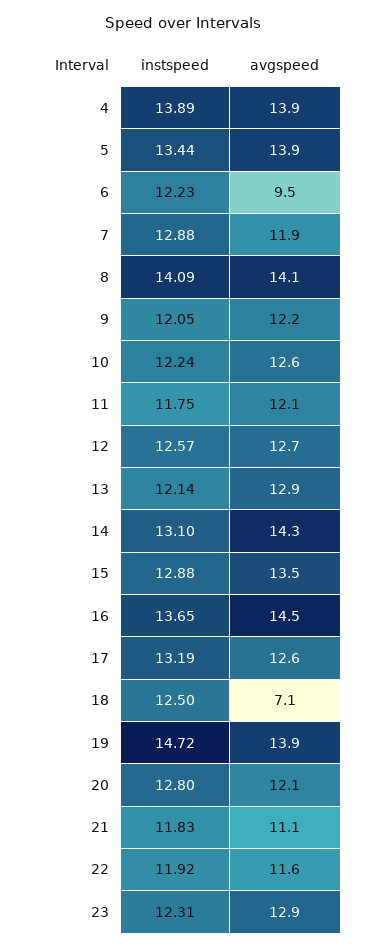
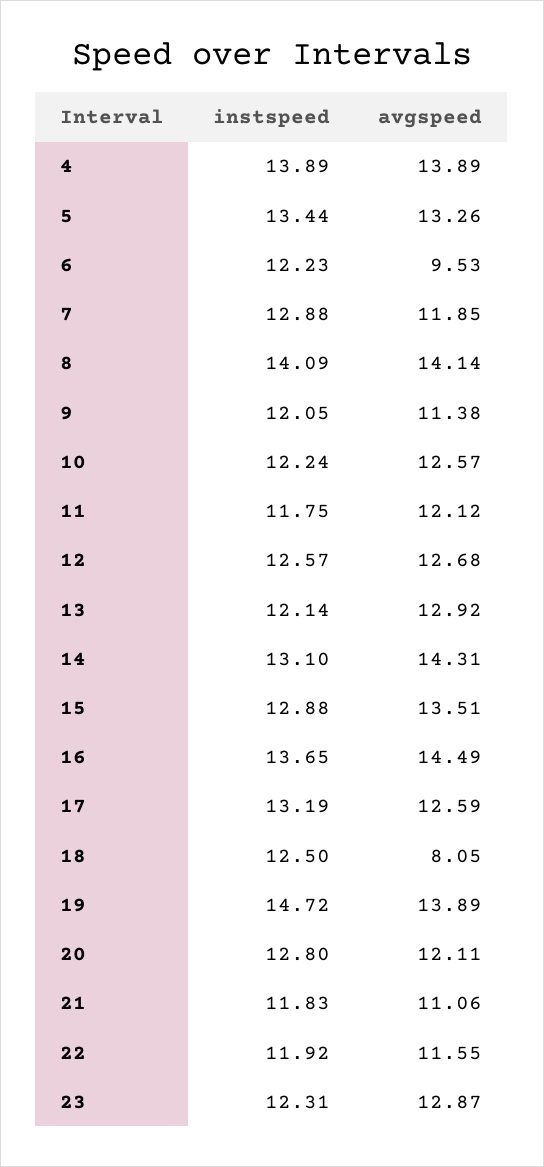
  {
    "instspeed": {
      "4": 13.89,
      "5": 13.44,
      "6": 12.23,
      "7": 12.88,
      "8": 14.09,
      "9": 12.05,
      "10": 12.24,
      "11": 11.75,
      "12": 12.57,
      "13": 12.14,
      "14": 13.1,
      "15": 12.88,
      "16": 13.65,
      "17": 13.19,
      "18": 12.5,
      "19": 14.72,
      "20": 12.8,
      "21": 11.83,
      "22": 11.92,
      "23": 12.31
    },
    "avgspeed": {
      "4": 13.89,
-     "5": 13.9,
+     "5": 13.26,
      "6": 9.53,
      "7": 11.85,
      "8": 14.14,
-     "9": 12.2,
+     "9": 11.38,
      "10": 12.57,
      "11": 12.12,
      "12": 12.68,
      "13": 12.92,
      "14": 14.31,
      "15": 13.51,
      "16": 14.49,
      "17": 12.59,
-     "18": 7.1,
+     "18": 8.05,
      "19": 13.89,
      "20": 12.11,
      "21": 11.06,
      "22": 11.55,
      "23": 12.87
    }
  }

